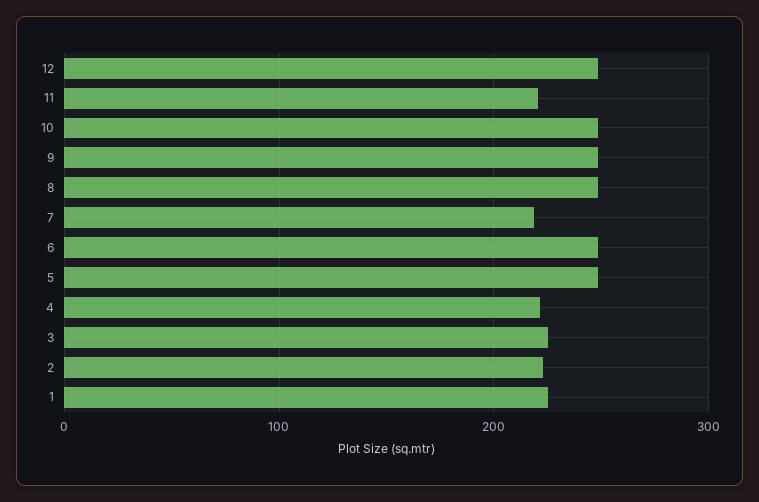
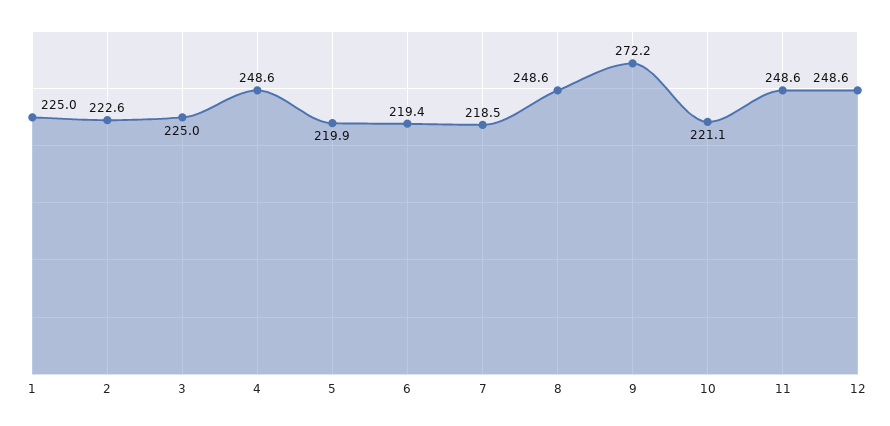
  {
    "12": 248.6,
-   "11": 220,
+   "11": 248.6,
-   "10": 250,
+   "10": 221.1,
-   "9": 250,
+   "9": 272.2,
    "8": 248.6,
    "7": 218.5,
-   "6": 250,
+   "6": 219.4,
-   "5": 250,
+   "5": 219.9,
-   "4": 220,
+   "4": 248.6,
    "3": 225,
    "2": 222.6,
    "1": 225
  }

